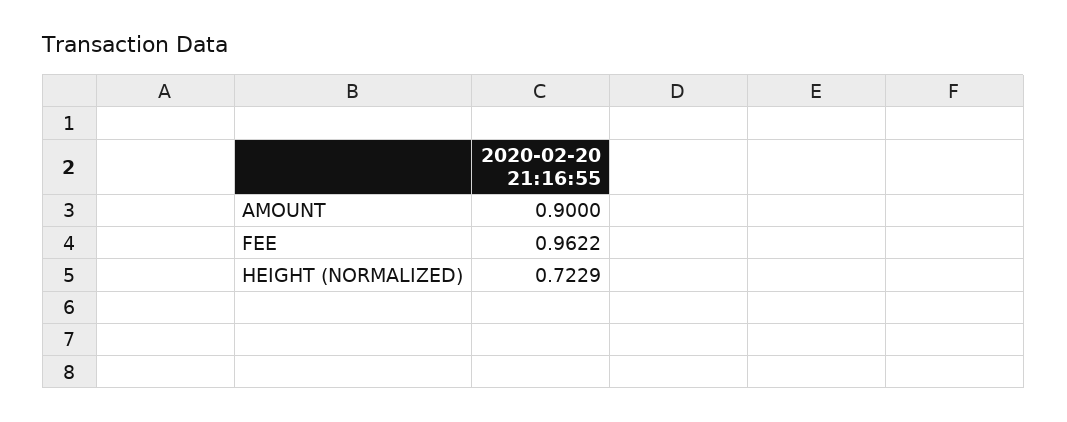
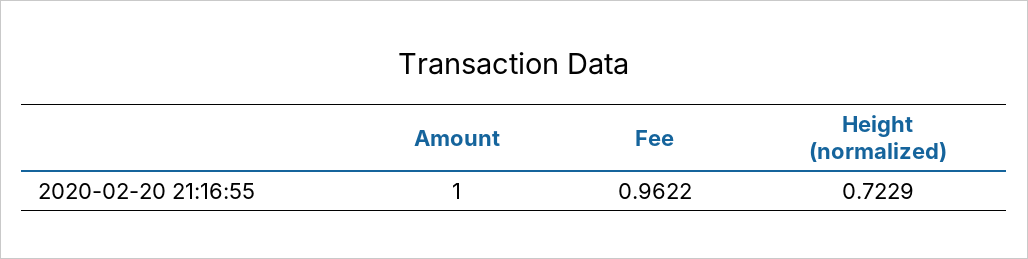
  {
-   "AMOUNT": 0.9,
+   "AMOUNT": 1,
    "FEE": 0.9622,
    "HEIGHT (NORMALIZED)": 0.7229
  }

